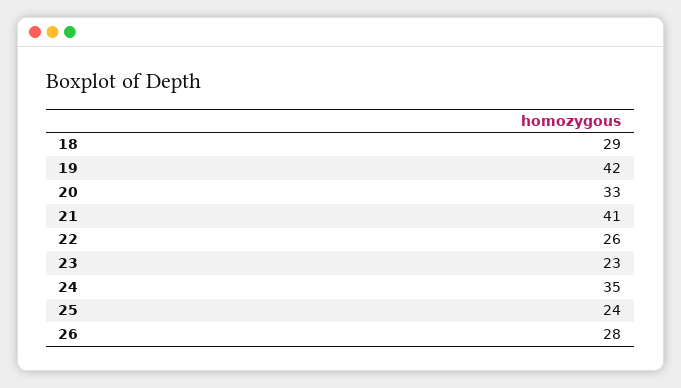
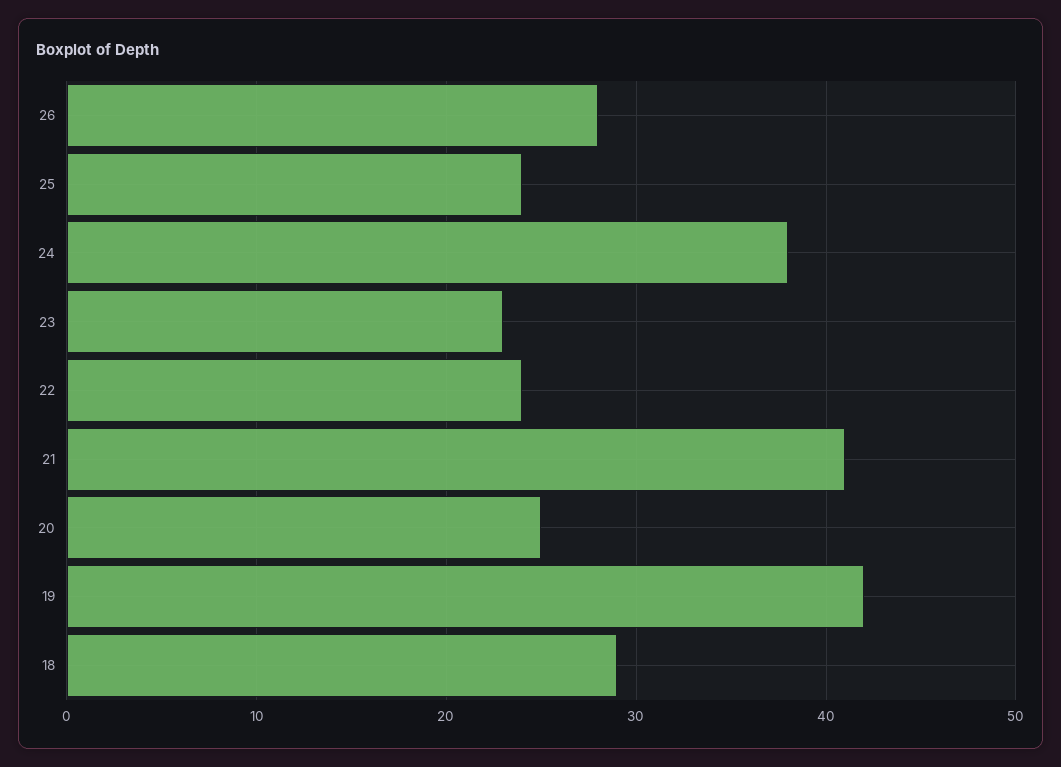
  {
    "18": 29,
    "19": 42,
-   "20": 33,
+   "20": 25,
    "21": 41,
-   "22": 26,
+   "22": 24,
    "23": 23,
-   "24": 35,
+   "24": 38,
    "25": 24,
    "26": 28
  }

